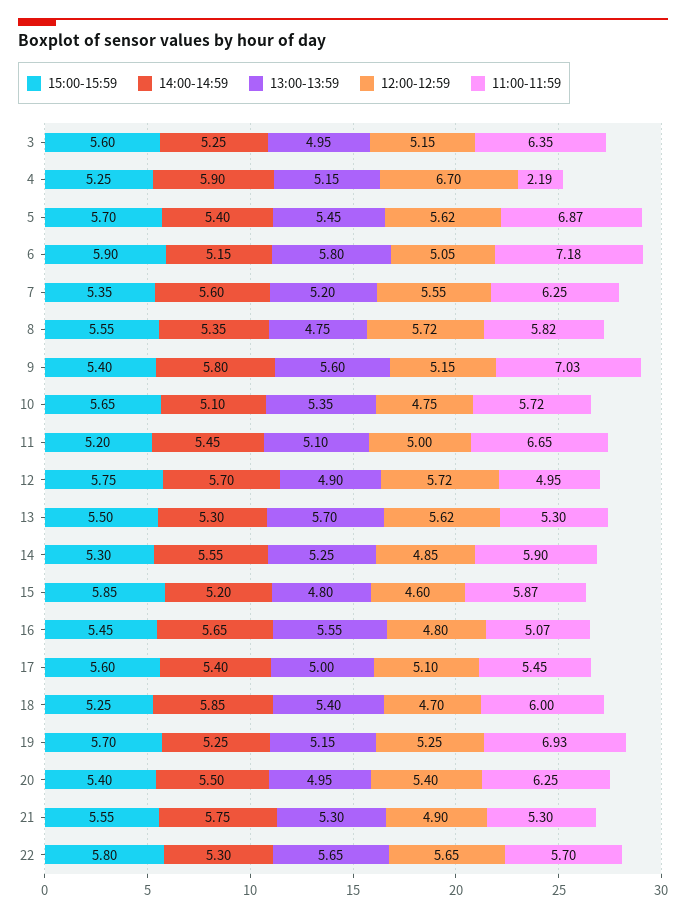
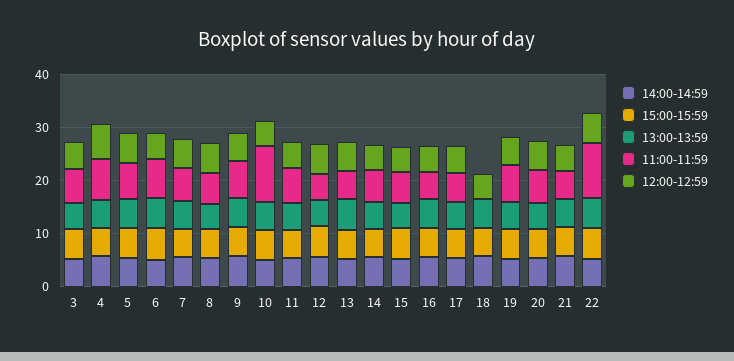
  {
    "15:00-15:59": {
      "3": 5.6,
      "4": 5.25,
      "5": 5.7,
      "6": 5.9,
      "7": 5.35,
      "8": 5.55,
      "9": 5.4,
      "10": 5.65,
      "11": 5.2,
      "12": 5.75,
      "13": 5.5,
      "14": 5.3,
      "15": 5.85,
      "16": 5.45,
      "17": 5.6,
      "18": 5.25,
      "19": 5.7,
      "20": 5.4,
      "21": 5.55,
      "22": 5.8
    },
    "14:00-14:59": {
      "3": 5.25,
      "4": 5.9,
      "5": 5.4,
      "6": 5.15,
      "7": 5.6,
      "8": 5.35,
      "9": 5.8,
      "10": 5.1,
      "11": 5.45,
      "12": 5.7,
      "13": 5.3,
      "14": 5.55,
      "15": 5.2,
      "16": 5.65,
      "17": 5.4,
      "18": 5.85,
      "19": 5.25,
      "20": 5.5,
      "21": 5.75,
      "22": 5.3
    },
    "13:00-13:59": {
      "3": 4.95,
      "4": 5.15,
      "5": 5.45,
      "6": 5.8,
      "7": 5.2,
      "8": 4.75,
      "9": 5.6,
      "10": 5.35,
      "11": 5.1,
      "12": 4.9,
      "13": 5.7,
      "14": 5.25,
      "15": 4.8,
      "16": 5.55,
      "17": 5,
      "18": 5.4,
      "19": 5.15,
      "20": 4.95,
      "21": 5.3,
      "22": 5.65
    },
    "12:00-12:59": {
      "3": 5.15,
      "4": 6.7,
      "5": 5.62,
      "6": 5.05,
      "7": 5.55,
      "8": 5.72,
      "9": 5.15,
      "10": 4.75,
      "11": 5,
      "12": 5.72,
      "13": 5.62,
      "14": 4.85,
      "15": 4.6,
      "16": 4.8,
      "17": 5.1,
      "18": 4.7,
      "19": 5.25,
      "20": 5.4,
      "21": 4.9,
      "22": 5.65
    },
    "11:00-11:59": {
      "3": 6.35,
-     "4": 2.19,
+     "4": 8,
      "5": 6.87,
      "6": 7.18,
      "7": 6.25,
      "8": 5.82,
      "9": 7.03,
-     "10": 5.72,
+     "10": 10,
      "11": 6.65,
      "12": 4.95,
      "13": 5.3,
      "14": 5.9,
      "15": 5.87,
      "16": 5.07,
      "17": 5.45,
-     "18": 6,
+     "18": 0,
      "19": 6.93,
      "20": 6.25,
      "21": 5.3,
-     "22": 5.7
+     "22": 10
    }
  }

